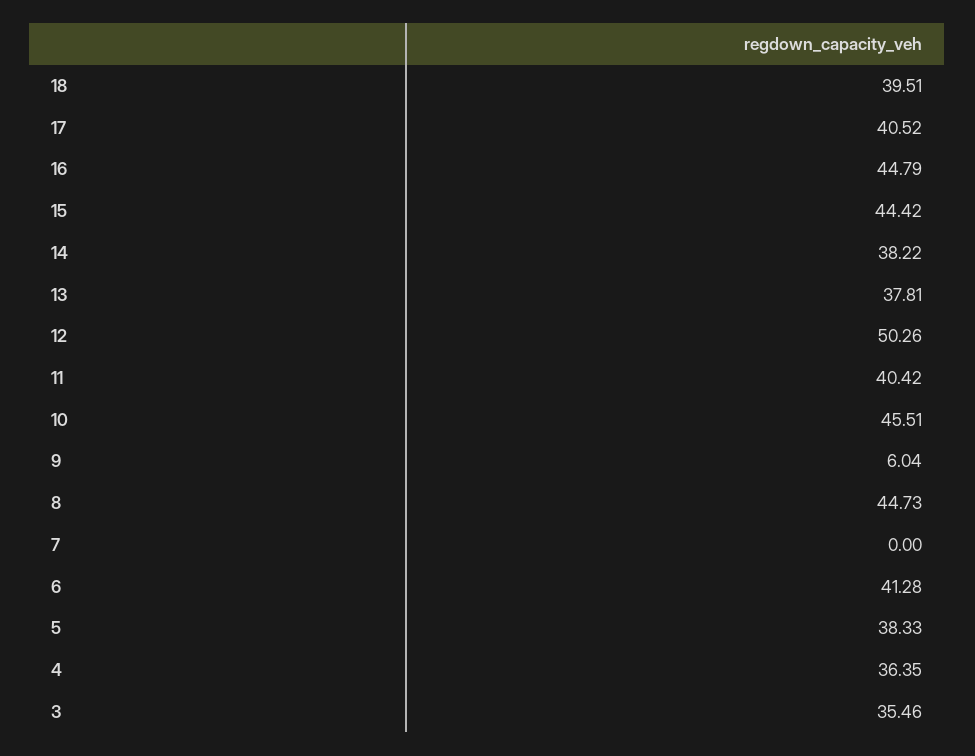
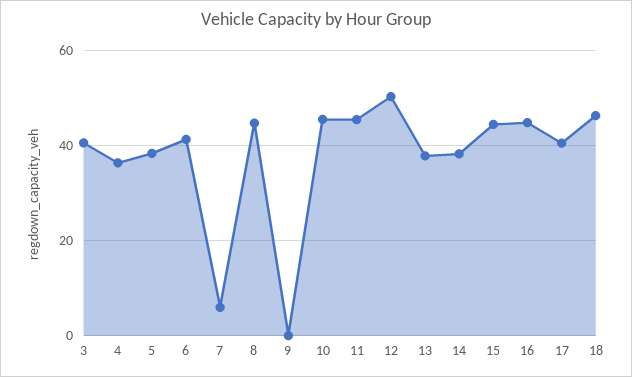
  {
-   "18": 39.51,
+   "18": 46,
    "17": 40.52,
    "16": 44.79,
    "15": 44.42,
    "14": 38.22,
    "13": 37.81,
    "12": 50.26,
-   "11": 40.42,
+   "11": 46,
    "10": 45.51,
-   "9": 6.04,
+   "9": 0,
    "8": 44.73,
-   "7": 0,
+   "7": 6,
    "6": 41.28,
    "5": 38.33,
    "4": 36.35,
-   "3": 35.46
+   "3": 40
  }

